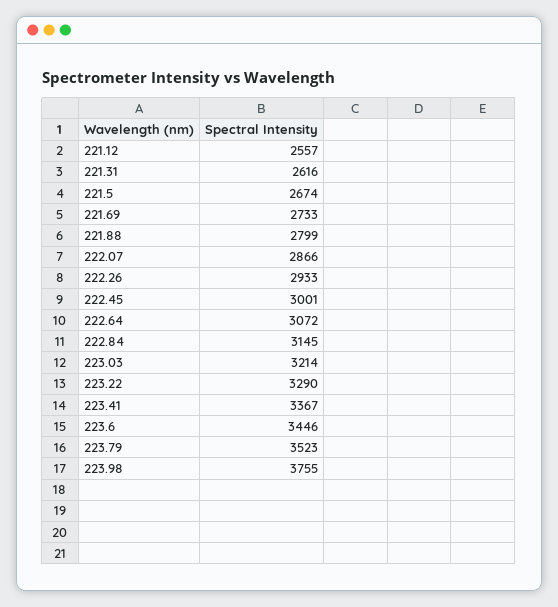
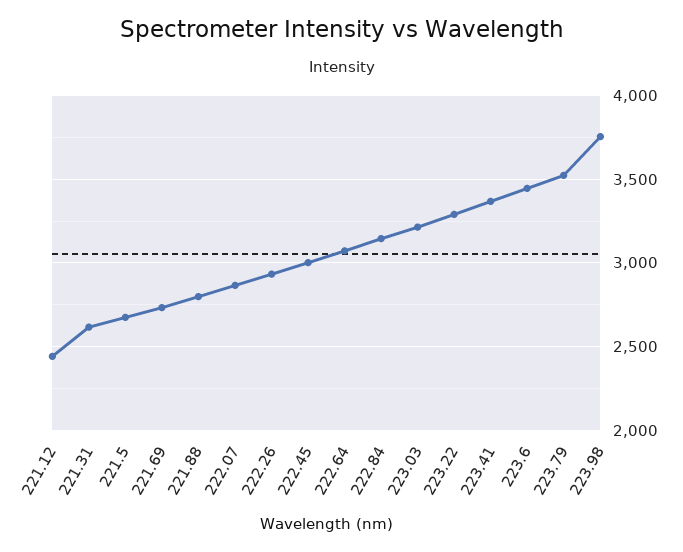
  {
-   "221.12": 2557,
+   "221.12": 2450,
    "221.31": 2616,
    "221.5": 2674,
    "221.69": 2733,
    "221.88": 2799,
    "222.07": 2866,
    "222.26": 2933,
    "222.45": 3001,
    "222.64": 3072,
    "222.84": 3145,
    "223.03": 3214,
    "223.22": 3290,
    "223.41": 3367,
    "223.6": 3446,
    "223.79": 3523,
    "223.98": 3755
  }

